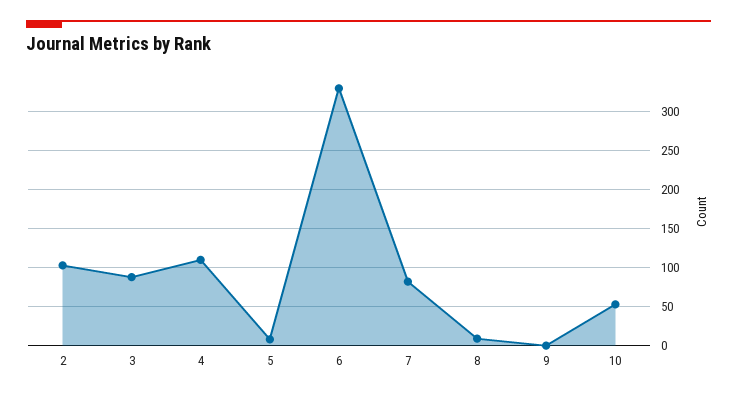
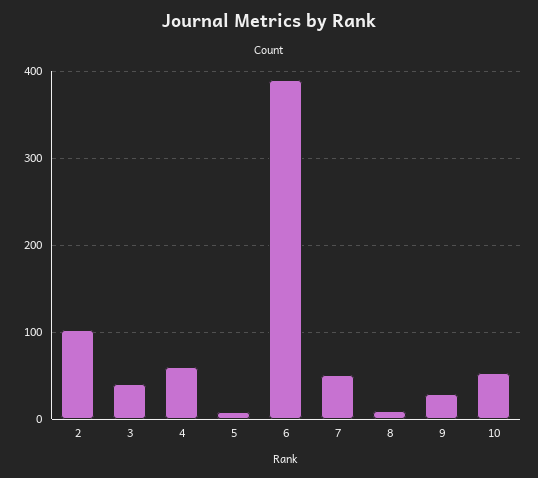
  {
    "2": 100,
-   "3": 90,
+   "3": 40,
-   "4": 110,
+   "4": 60,
    "5": 10,
-   "6": 330,
+   "6": 390,
-   "7": 80,
+   "7": 50,
    "8": 10,
-   "9": 0,
+   "9": 30,
    "10": 50
  }

